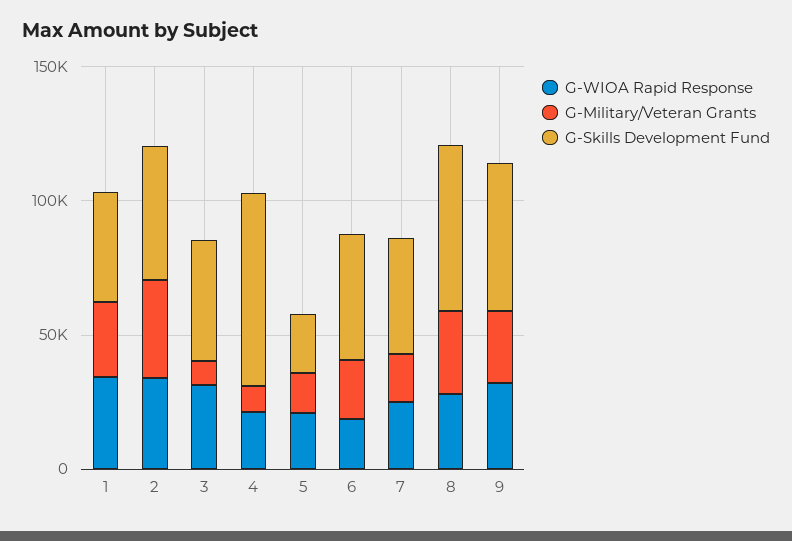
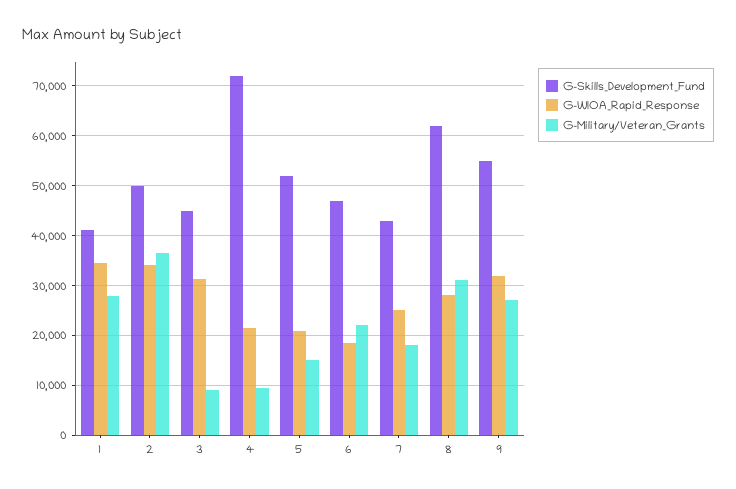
  {
    "G-WIOA Rapid Response": {
      "1": 34000,
      "2": 34000,
      "3": 32000,
      "4": 22000,
      "5": 20000,
      "6": 18000,
      "7": 26000,
      "8": 28000,
      "9": 32000
    },
    "G-Military/Veteran Grants": {
      "1": 28000,
      "2": 36000,
      "3": 10000,
      "4": 10000,
      "5": 16000,
      "6": 22000,
      "7": 18000,
      "8": 32000,
      "9": 28000
    },
    "G-Skills Development Fund": {
      "1": 42000,
      "2": 50000,
      "3": 46000,
      "4": 72000,
-     "5": 20000,
+     "5": 52000,
      "6": 48000,
      "7": 44000,
      "8": 62000,
      "9": 56000
    }
  }

